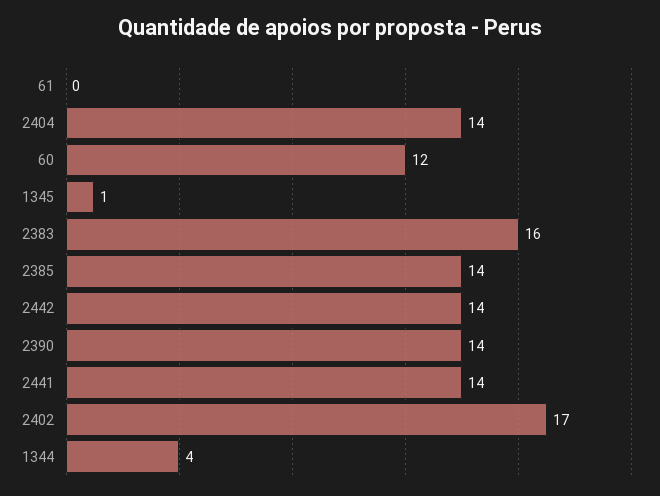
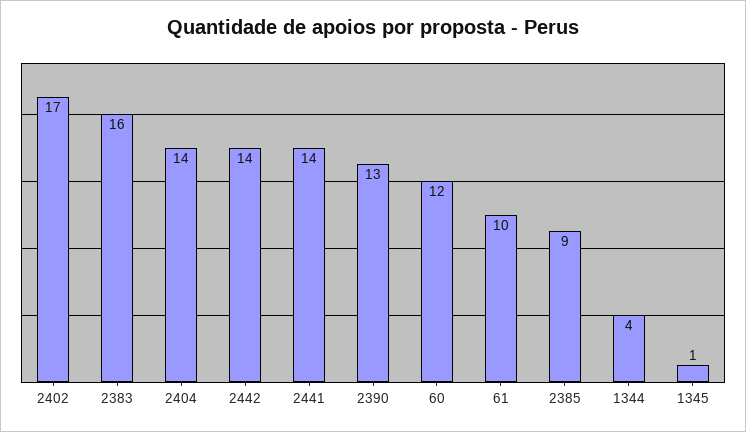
  {
-   "61": 0,
+   "61": 10,
    "2404": 14,
    "60": 12,
    "1345": 1,
    "2383": 16,
-   "2385": 14,
+   "2385": 9,
    "2442": 14,
-   "2390": 14,
+   "2390": 13,
    "2441": 14,
    "2402": 17,
    "1344": 4
  }

